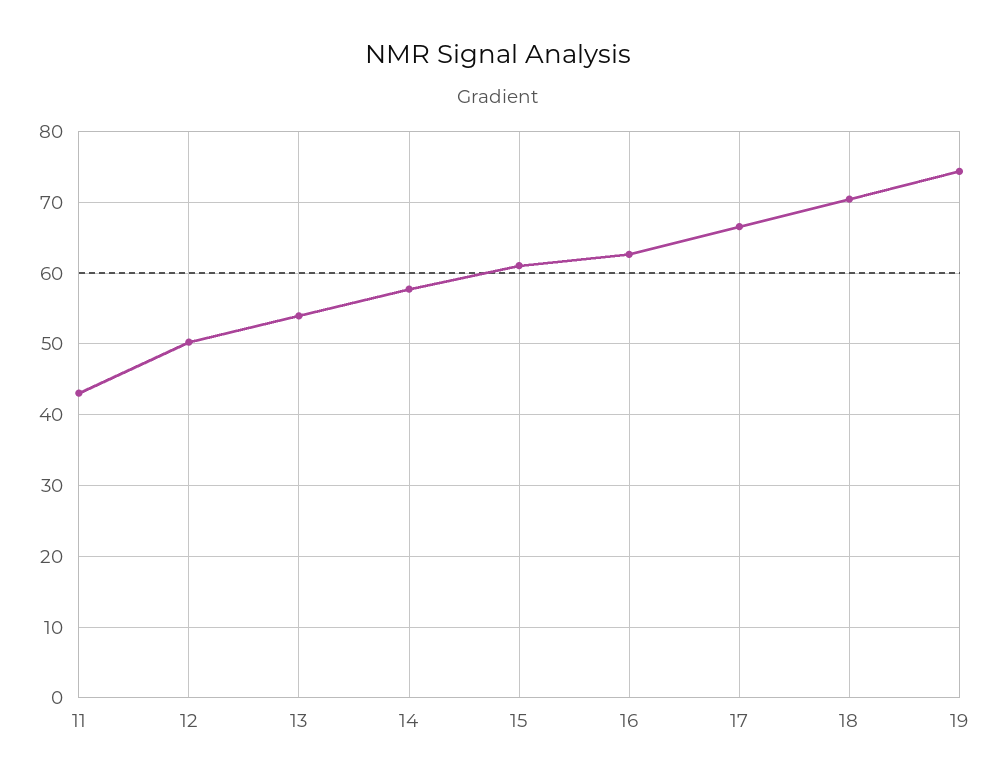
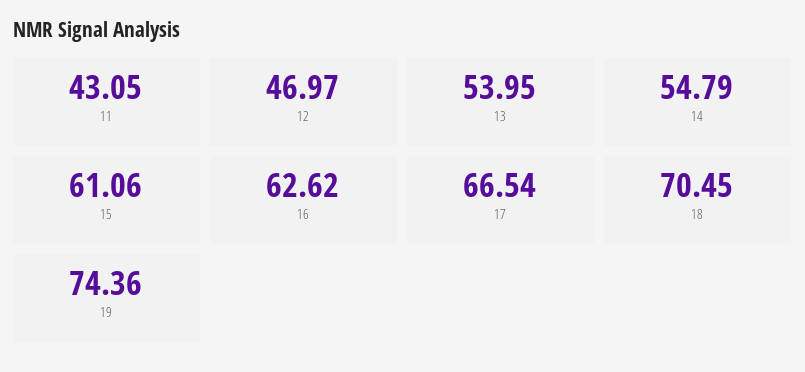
  {
    "11": 43.05,
-   "12": 50,
+   "12": 46.97,
    "13": 53.95,
-   "14": 58,
+   "14": 54.79,
    "15": 61.06,
    "16": 62.62,
    "17": 66.54,
    "18": 70.45,
    "19": 74.36
  }

